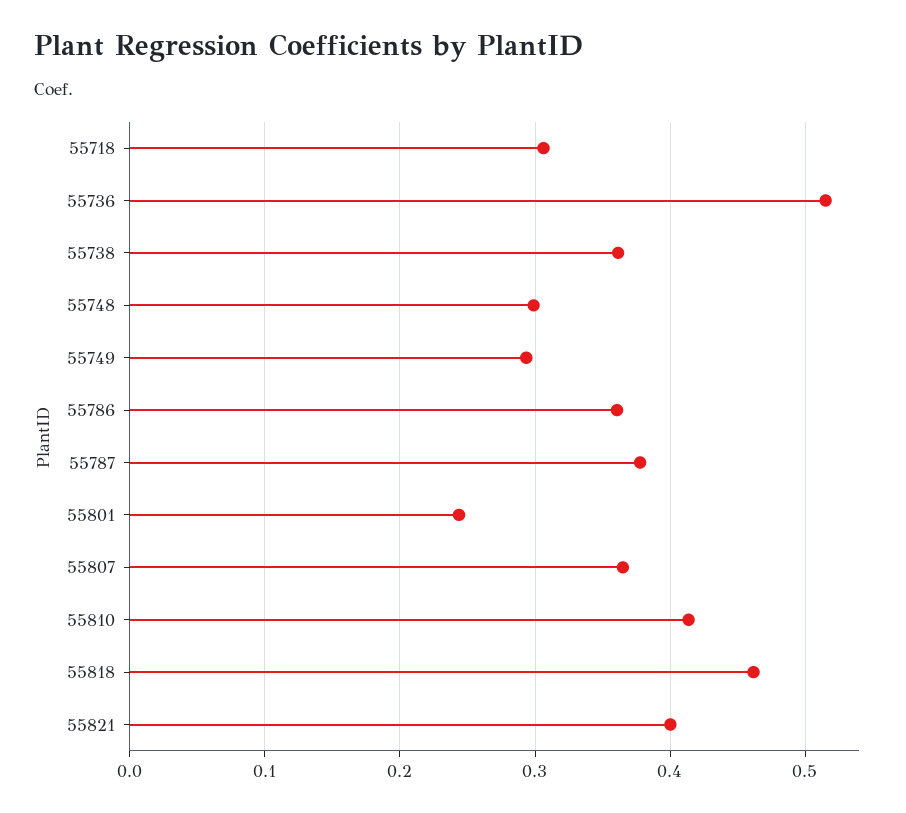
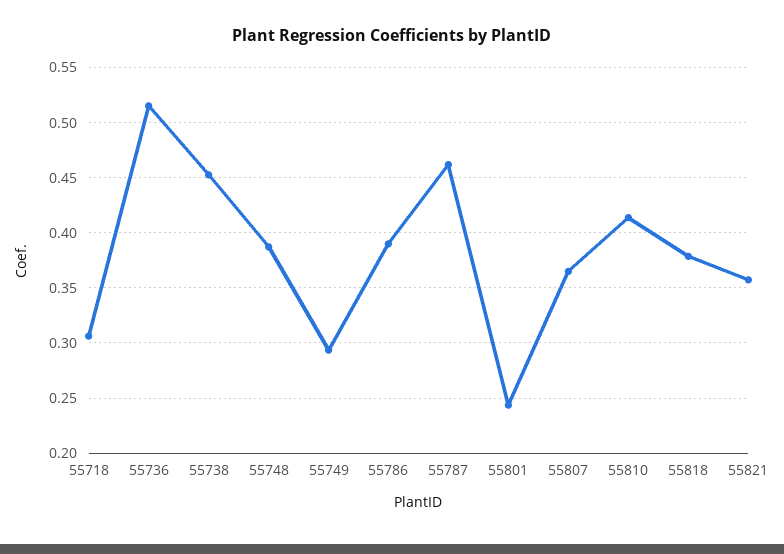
  {
    "55718": 0.31,
    "55736": 0.52,
-   "55738": 0.36,
+   "55738": 0.45,
-   "55748": 0.3,
+   "55748": 0.39,
    "55749": 0.29,
-   "55786": 0.36,
+   "55786": 0.39,
-   "55787": 0.38,
+   "55787": 0.46,
    "55801": 0.24,
    "55807": 0.37,
    "55810": 0.41,
-   "55818": 0.46,
+   "55818": 0.38,
-   "55821": 0.4
+   "55821": 0.36
  }

